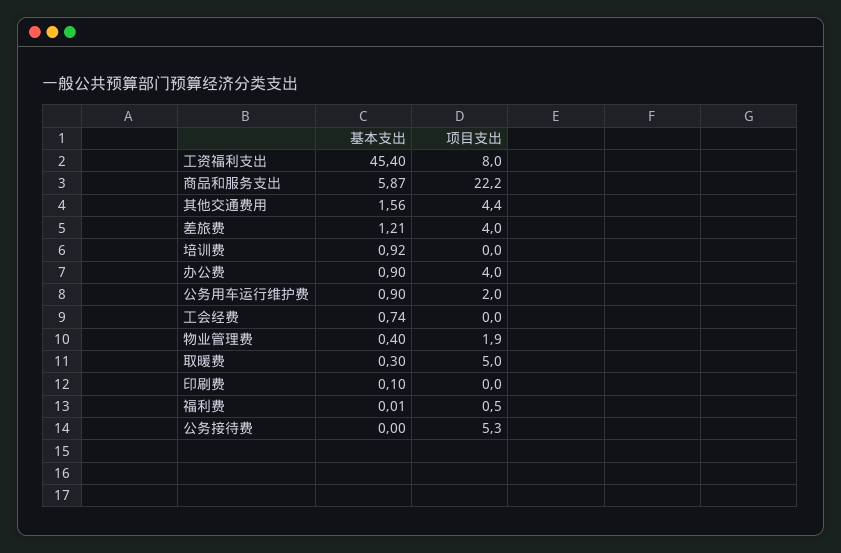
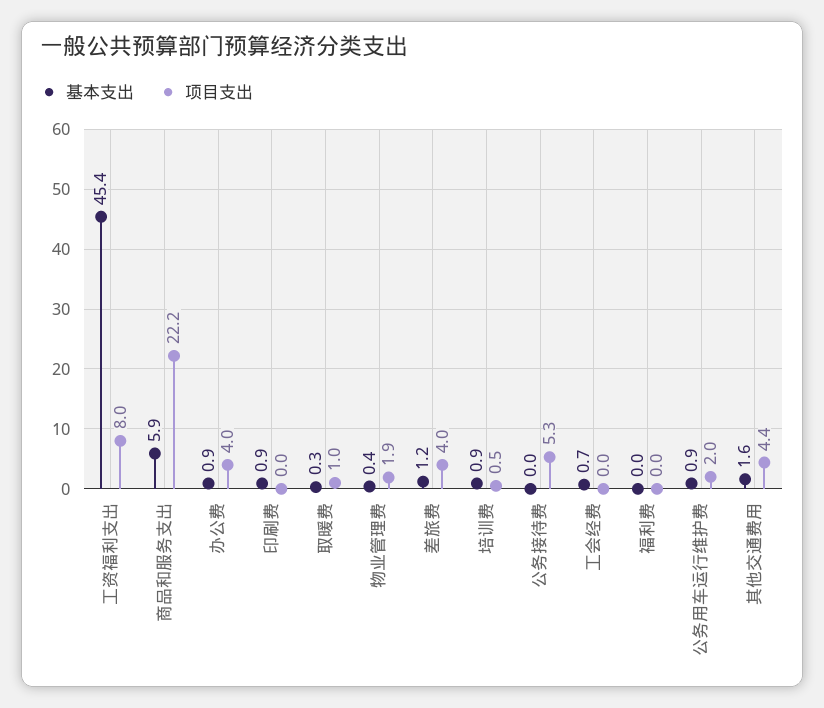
  {
    "基本支出": {
      "工资福利支出": 45.4,
      "商品和服务支出": 5.87,
      "其他交通费用": 1.56,
      "差旅费": 1.21,
      "培训费": 0.92,
      "办公费": 0.9,
      "公务用车运行维护费": 0.9,
      "工会经费": 0.74,
      "物业管理费": 0.4,
      "取暖费": 0.3,
-     "印刷费": 0.1,
+     "印刷费": 0.9,
      "福利费": 0.01,
      "公务接待费": 0
    },
    "项目支出": {
      "工资福利支出": 8,
      "商品和服务支出": 22.2,
      "其他交通费用": 4.4,
      "差旅费": 4,
-     "培训费": 0,
+     "培训费": 0.5,
      "办公费": 4,
      "公务用车运行维护费": 2,
      "工会经费": 0,
      "物业管理费": 1.9,
-     "取暖费": 5,
+     "取暖费": 1,
      "印刷费": 0,
-     "福利费": 0.5,
+     "福利费": 0,
      "公务接待费": 5.3
    }
  }

